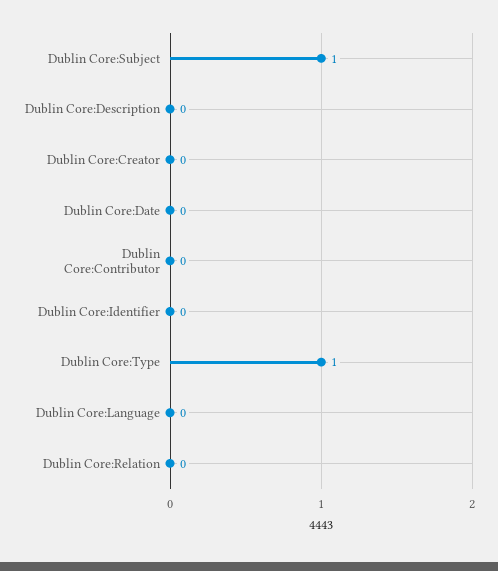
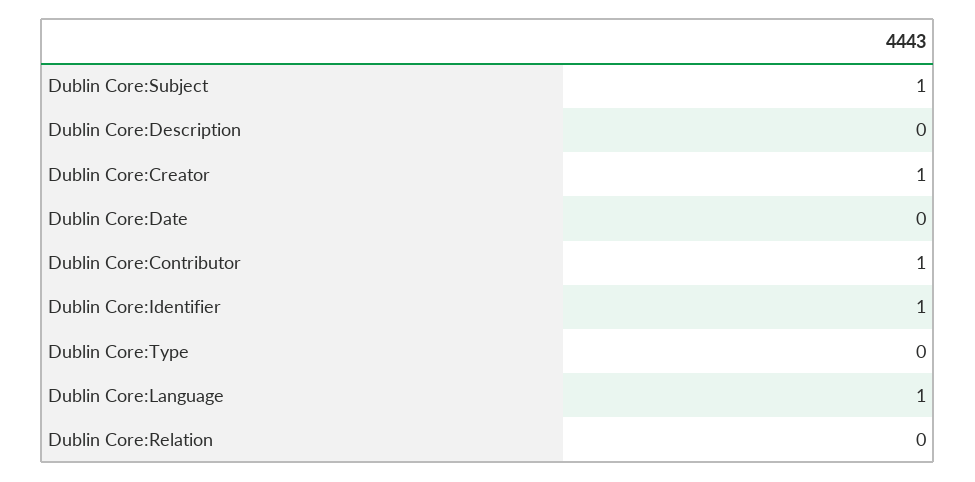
  {
    "Dublin Core:Subject": 1,
    "Dublin Core:Description": 0,
-   "Dublin Core:Creator": 0,
+   "Dublin Core:Creator": 1,
    "Dublin Core:Date": 0,
-   "Dublin Core:Contributor": 0,
+   "Dublin Core:Contributor": 1,
-   "Dublin Core:Identifier": 0,
+   "Dublin Core:Identifier": 1,
-   "Dublin Core:Type": 1,
+   "Dublin Core:Type": 0,
-   "Dublin Core:Language": 0,
+   "Dublin Core:Language": 1,
    "Dublin Core:Relation": 0
  }

